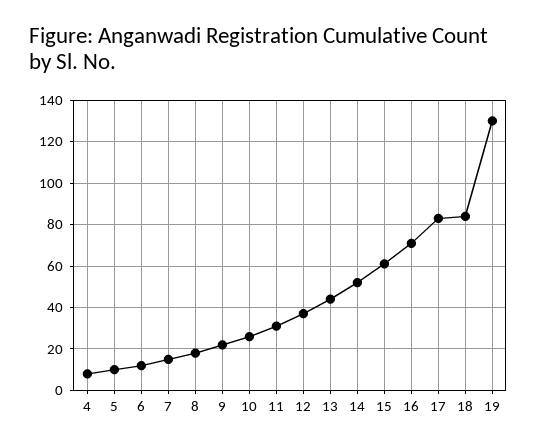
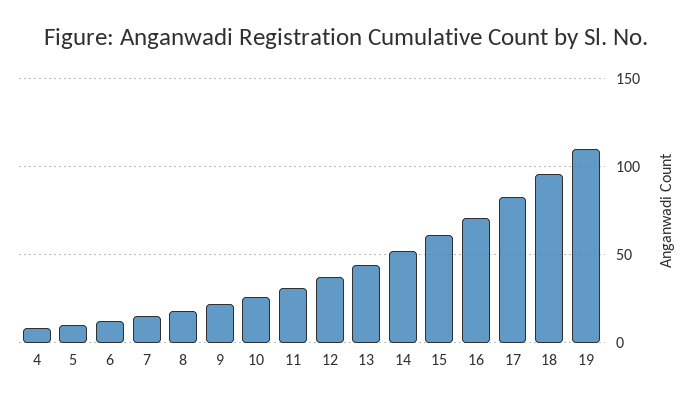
  {
    "4": 10,
    "5": 10,
    "6": 10,
    "7": 15,
    "8": 20,
    "9": 20,
    "10": 25,
    "11": 30,
    "12": 35,
    "13": 45,
    "14": 50,
    "15": 60,
    "16": 70,
    "17": 85,
-   "18": 85,
+   "18": 95,
-   "19": 130
+   "19": 110
  }

